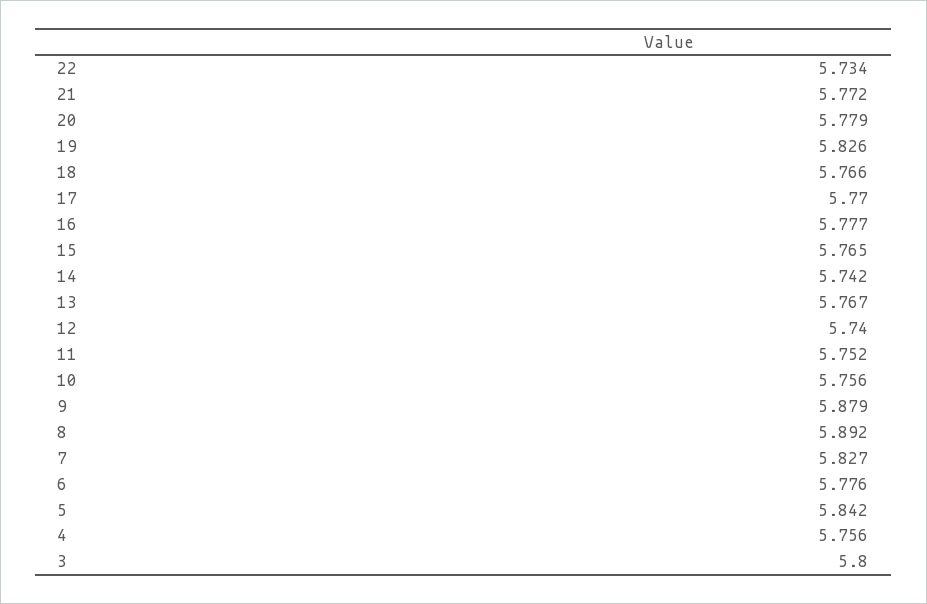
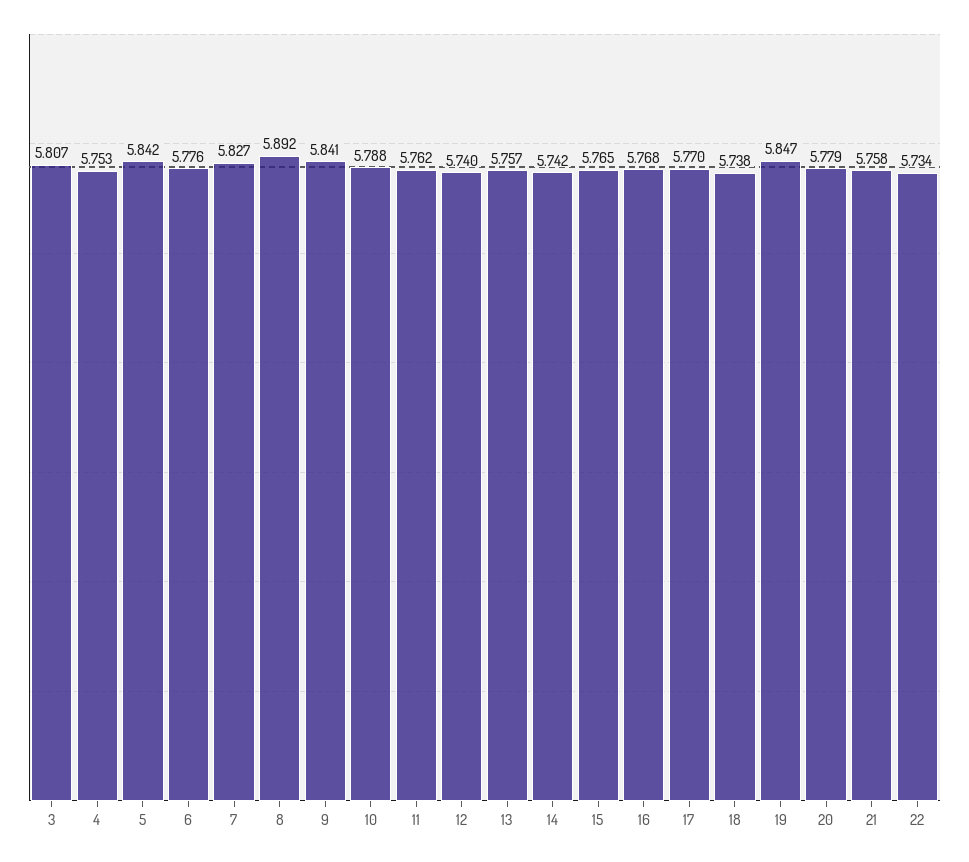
  {
    "22": 5.734,
-   "21": 5.772,
+   "21": 5.758,
    "20": 5.779,
-   "19": 5.826,
+   "19": 5.847,
-   "18": 5.766,
+   "18": 5.738,
    "17": 5.77,
-   "16": 5.777,
+   "16": 5.768,
    "15": 5.765,
    "14": 5.742,
-   "13": 5.767,
+   "13": 5.757,
    "12": 5.74,
-   "11": 5.752,
+   "11": 5.762,
-   "10": 5.756,
+   "10": 5.788,
-   "9": 5.879,
+   "9": 5.841,
    "8": 5.892,
    "7": 5.827,
    "6": 5.776,
    "5": 5.842,
-   "4": 5.756,
+   "4": 5.753,
-   "3": 5.8
+   "3": 5.807
  }

